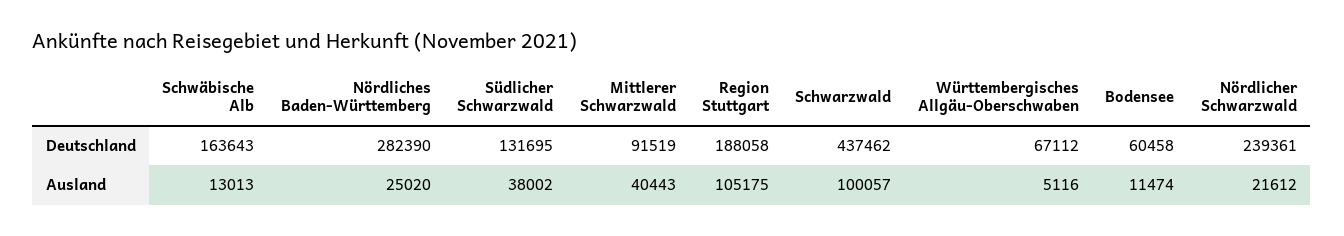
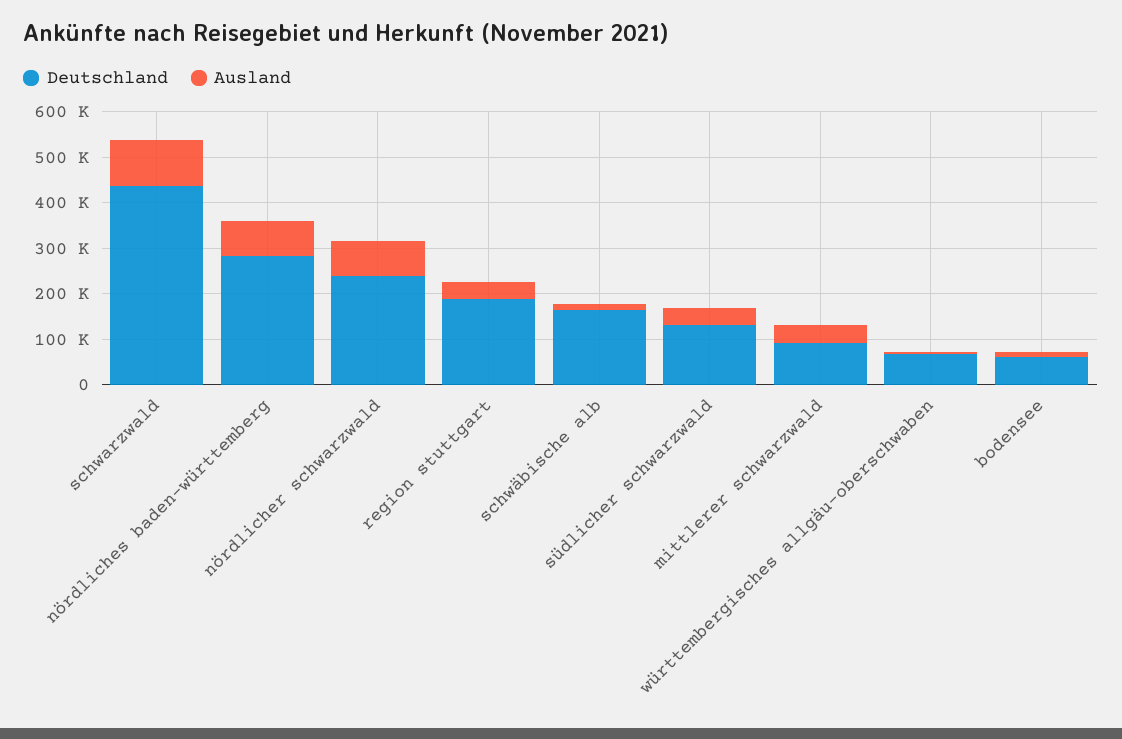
  {
    "Deutschland": {
      "Schwäbische Alb": 163643,
      "Nördliches Baden-Württemberg": 282390,
      "Südlicher Schwarzwald": 131695,
      "Mittlerer Schwarzwald": 91519,
      "Region Stuttgart": 188058,
      "Schwarzwald": 437462,
      "Württembergisches Allgäu-Oberschwaben": 67112,
      "Bodensee": 60458,
      "Nördlicher Schwarzwald": 239361
    },
    "Ausland": {
      "Schwäbische Alb": 13013,
-     "Nördliches Baden-Württemberg": 25020,
+     "Nördliches Baden-Württemberg": 80000,
      "Südlicher Schwarzwald": 38002,
      "Mittlerer Schwarzwald": 40443,
-     "Region Stuttgart": 105175,
+     "Region Stuttgart": 40000,
      "Schwarzwald": 100057,
      "Württembergisches Allgäu-Oberschwaben": 5116,
      "Bodensee": 11474,
-     "Nördlicher Schwarzwald": 21612
+     "Nördlicher Schwarzwald": 80000
    }
  }

